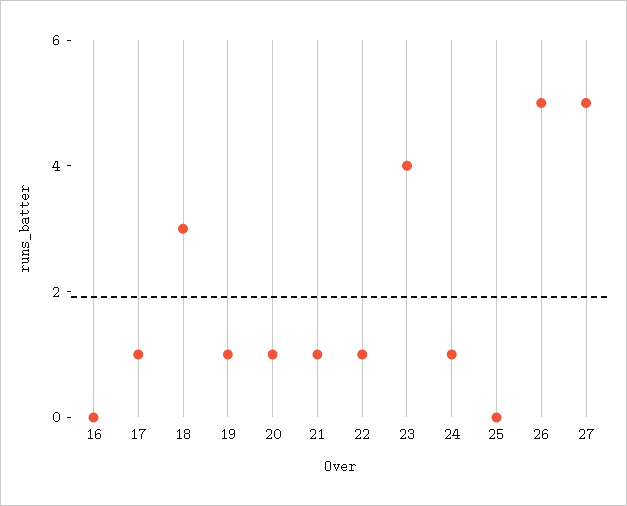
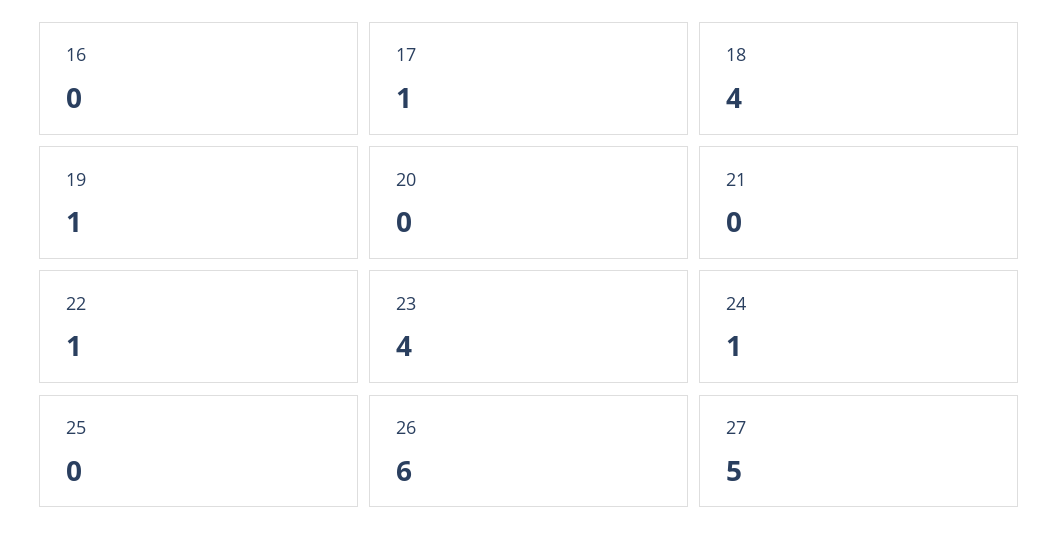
  {
    "16": 0,
    "17": 1,
-   "18": 3,
+   "18": 4,
    "19": 1,
-   "20": 1,
+   "20": 0,
-   "21": 1,
+   "21": 0,
    "22": 1,
    "23": 4,
    "24": 1,
    "25": 0,
-   "26": 5,
+   "26": 6,
    "27": 5
  }

